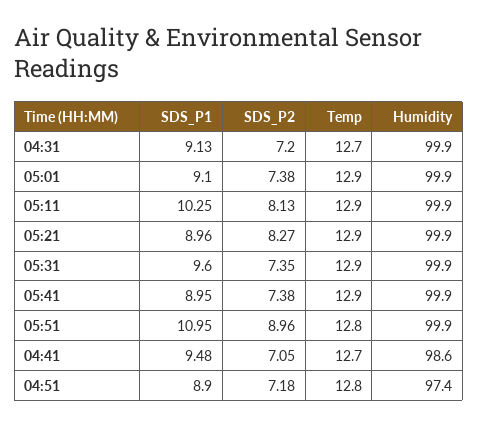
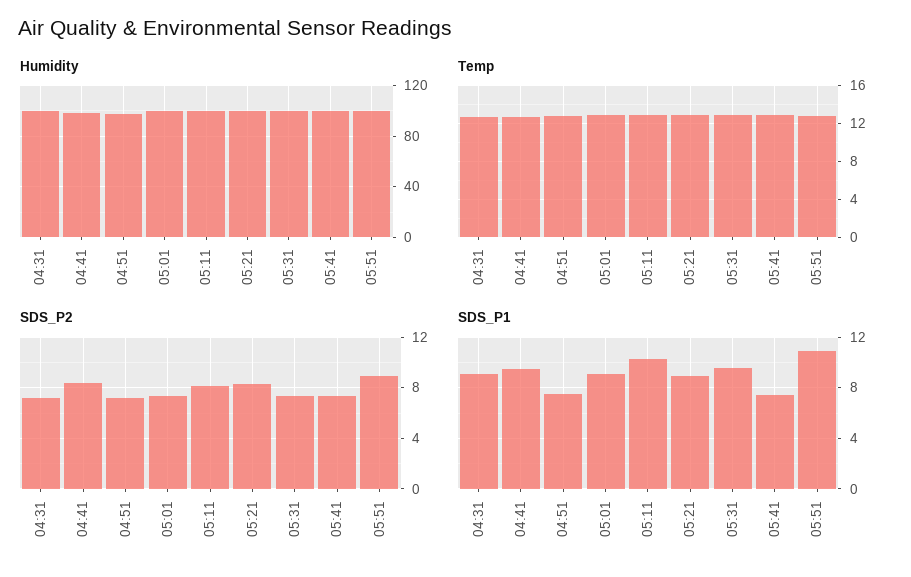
  {
    "SDS_P1": {
      "04:31": 9.13,
      "05:01": 9.1,
      "05:11": 10.25,
      "05:21": 8.96,
      "05:31": 9.6,
-     "05:41": 8.95,
+     "05:41": 7.5,
      "05:51": 10.95,
      "04:41": 9.48,
-     "04:51": 8.9
+     "04:51": 7.5
    },
    "SDS_P2": {
      "04:31": 7.2,
      "05:01": 7.38,
      "05:11": 8.13,
      "05:21": 8.27,
      "05:31": 7.35,
      "05:41": 7.38,
      "05:51": 8.96,
-     "04:41": 7.05,
+     "04:41": 8.5,
      "04:51": 7.18
    },
    "Temp": {
      "04:31": 12.7,
      "05:01": 12.9,
      "05:11": 12.9,
      "05:21": 12.9,
      "05:31": 12.9,
      "05:41": 12.9,
      "05:51": 12.8,
      "04:41": 12.7,
      "04:51": 12.8
    },
    "Humidity": {
      "04:31": 99.9,
      "05:01": 99.9,
      "05:11": 99.9,
      "05:21": 99.9,
      "05:31": 99.9,
      "05:41": 99.9,
      "05:51": 99.9,
      "04:41": 98.6,
      "04:51": 97.4
    }
  }

